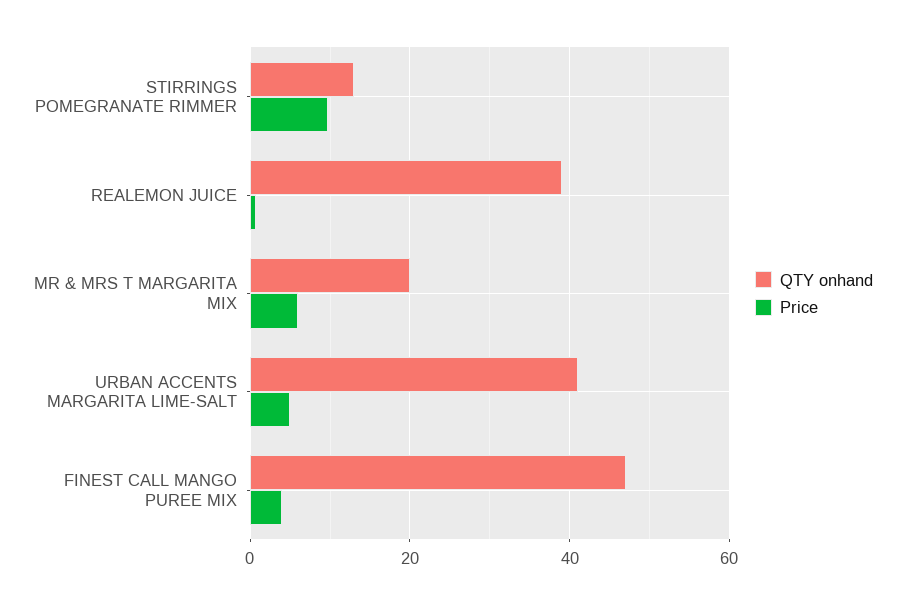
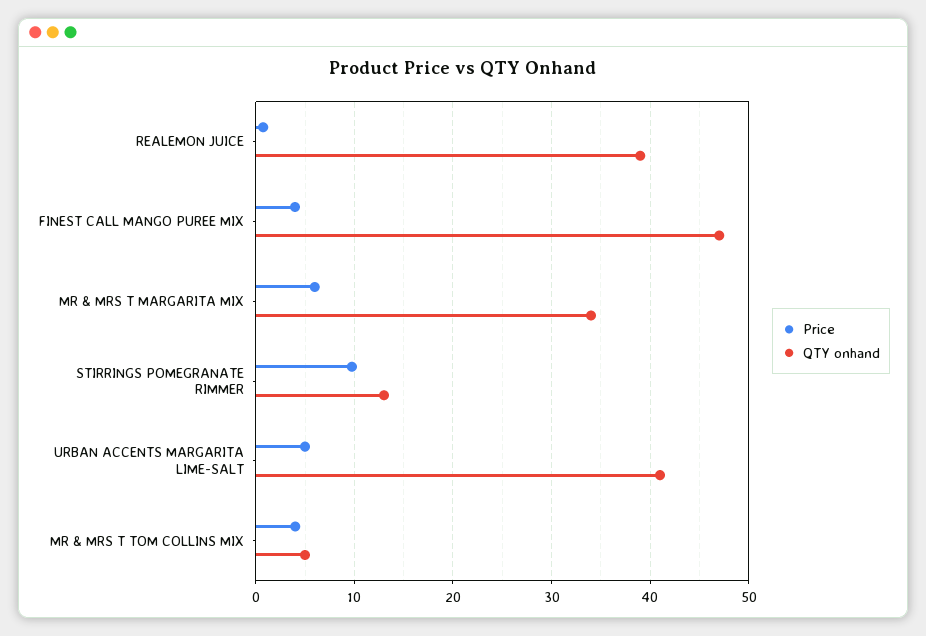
  {
    "QTY onhand": {
      "STIRRINGS POMEGRANATE RIMMER": 13,
      "REALEMON JUICE": 39,
-     "MR & MRS T MARGARITA MIX": 20,
+     "MR & MRS T MARGARITA MIX": 34,
      "URBAN ACCENTS MARGARITA LIME-SALT": 41,
-     "FINEST CALL MANGO PUREE MIX": 47
+     "FINEST CALL MANGO PUREE MIX": 47,
+     "MR & MRS T TOM COLLINS MIX": 5
    },
    "Price": {
      "STIRRINGS POMEGRANATE RIMMER": 10,
      "REALEMON JUICE": 1,
      "MR & MRS T MARGARITA MIX": 6,
      "URBAN ACCENTS MARGARITA LIME-SALT": 5,
-     "FINEST CALL MANGO PUREE MIX": 4
+     "FINEST CALL MANGO PUREE MIX": 4,
+     "MR & MRS T TOM COLLINS MIX": 4
    }
  }

